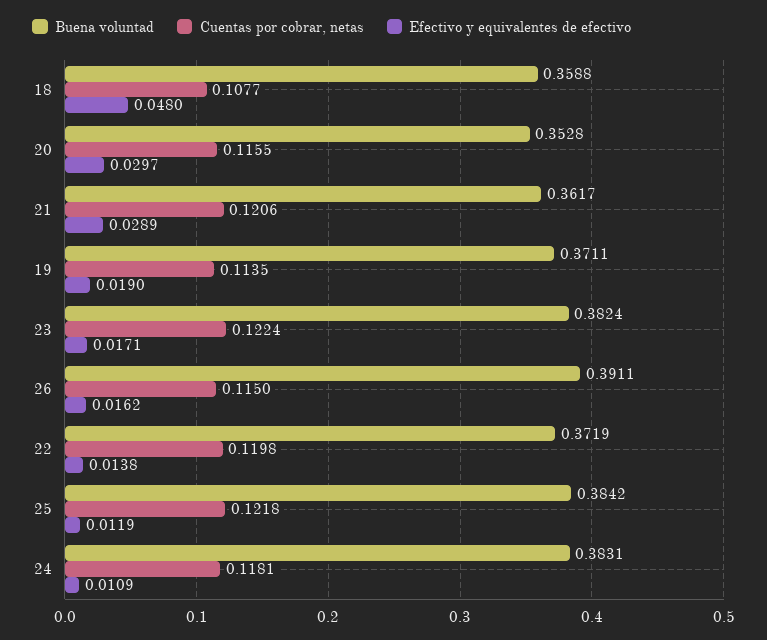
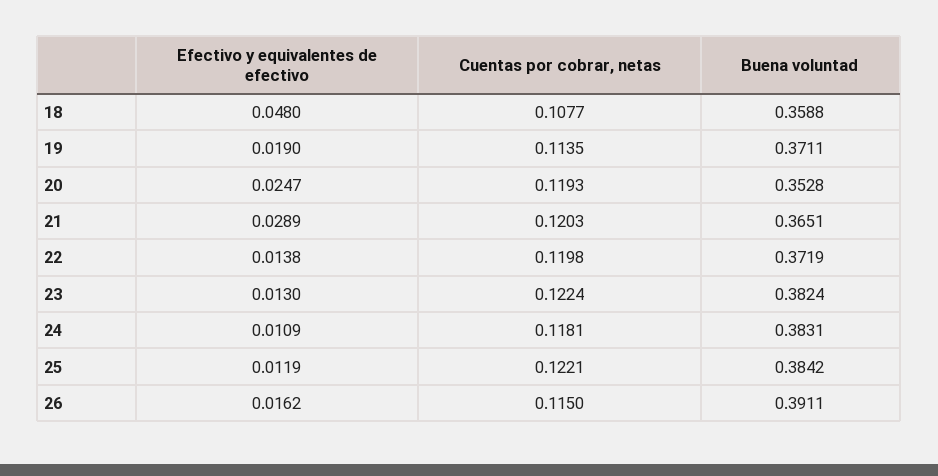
  {
    "Buena voluntad": {
      "18": 0.3588,
      "20": 0.3528,
-     "21": 0.3617,
+     "21": 0.3651,
      "19": 0.3711,
      "23": 0.3824,
      "26": 0.3911,
      "22": 0.3719,
      "25": 0.3842,
      "24": 0.3831
    },
    "Cuentas por cobrar, netas": {
      "18": 0.1077,
-     "20": 0.1155,
+     "20": 0.1193,
-     "21": 0.1206,
+     "21": 0.1203,
      "19": 0.1135,
      "23": 0.1224,
      "26": 0.115,
      "22": 0.1198,
-     "25": 0.1218,
+     "25": 0.1221,
      "24": 0.1181
    },
    "Efectivo y equivalentes de efectivo": {
      "18": 0.048,
-     "20": 0.0297,
+     "20": 0.0247,
      "21": 0.0289,
      "19": 0.019,
-     "23": 0.0171,
+     "23": 0.013,
      "26": 0.0162,
      "22": 0.0138,
      "25": 0.0119,
      "24": 0.0109
    }
  }

